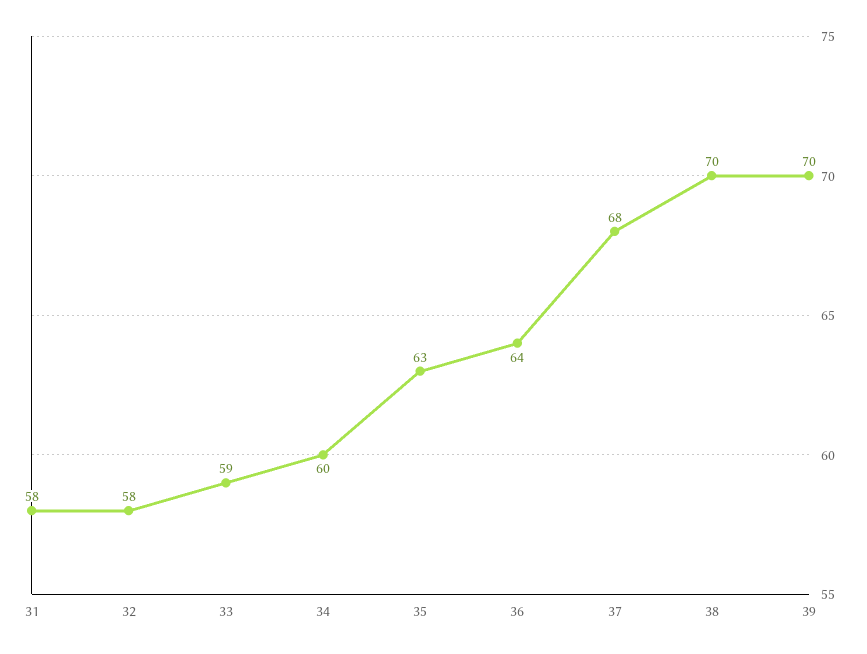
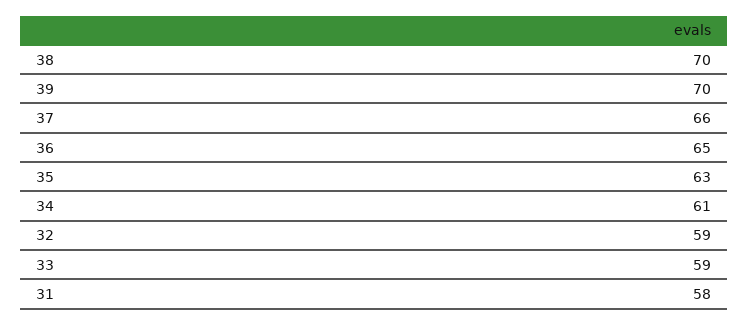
  {
    "31": 58,
-   "32": 58,
+   "32": 59,
    "33": 59,
-   "34": 60,
+   "34": 61,
    "35": 63,
-   "36": 64,
+   "36": 65,
-   "37": 68,
+   "37": 66,
    "38": 70,
    "39": 70
  }

